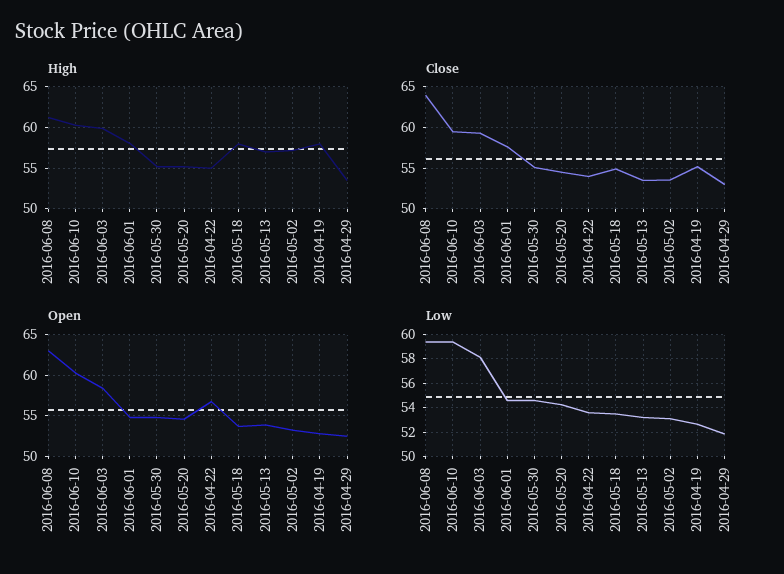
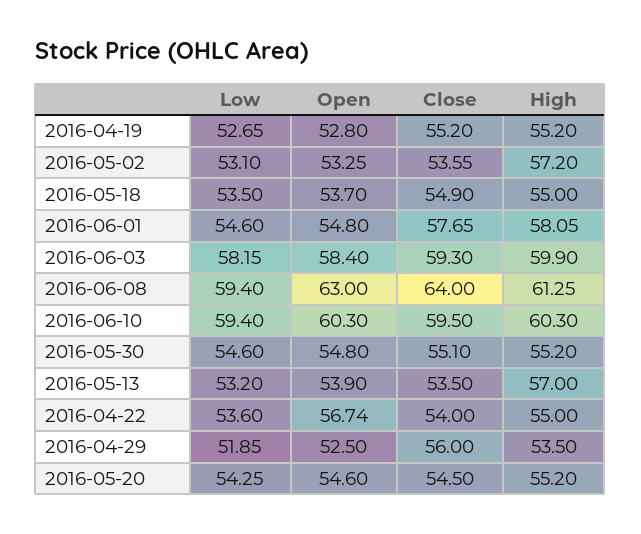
  {
    "High": {
      "2016-06-08": 61.25,
      "2016-06-10": 60.3,
      "2016-06-03": 59.9,
      "2016-06-01": 58.05,
      "2016-05-30": 55.2,
      "2016-05-20": 55.2,
      "2016-04-22": 55,
-     "2016-05-18": 58,
+     "2016-05-18": 55,
      "2016-05-13": 57,
      "2016-05-02": 57.2,
-     "2016-04-19": 58,
+     "2016-04-19": 55.2,
      "2016-04-29": 53.5
    },
    "Close": {
      "2016-06-08": 64,
      "2016-06-10": 59.5,
      "2016-06-03": 59.3,
      "2016-06-01": 57.65,
      "2016-05-30": 55.1,
      "2016-05-20": 54.5,
      "2016-04-22": 54,
      "2016-05-18": 54.9,
      "2016-05-13": 53.5,
      "2016-05-02": 53.55,
      "2016-04-19": 55.2,
-     "2016-04-29": 53
+     "2016-04-29": 56
    },
    "Open": {
      "2016-06-08": 63,
      "2016-06-10": 60.3,
      "2016-06-03": 58.4,
      "2016-06-01": 54.8,
      "2016-05-30": 54.8,
      "2016-05-20": 54.6,
      "2016-04-22": 56.74,
      "2016-05-18": 53.7,
      "2016-05-13": 53.9,
      "2016-05-02": 53.25,
      "2016-04-19": 52.8,
      "2016-04-29": 52.5
    },
    "Low": {
      "2016-06-08": 59.4,
      "2016-06-10": 59.4,
      "2016-06-03": 58.15,
      "2016-06-01": 54.6,
      "2016-05-30": 54.6,
      "2016-05-20": 54.25,
      "2016-04-22": 53.6,
      "2016-05-18": 53.5,
      "2016-05-13": 53.2,
      "2016-05-02": 53.1,
      "2016-04-19": 52.65,
      "2016-04-29": 51.85
    }
  }

